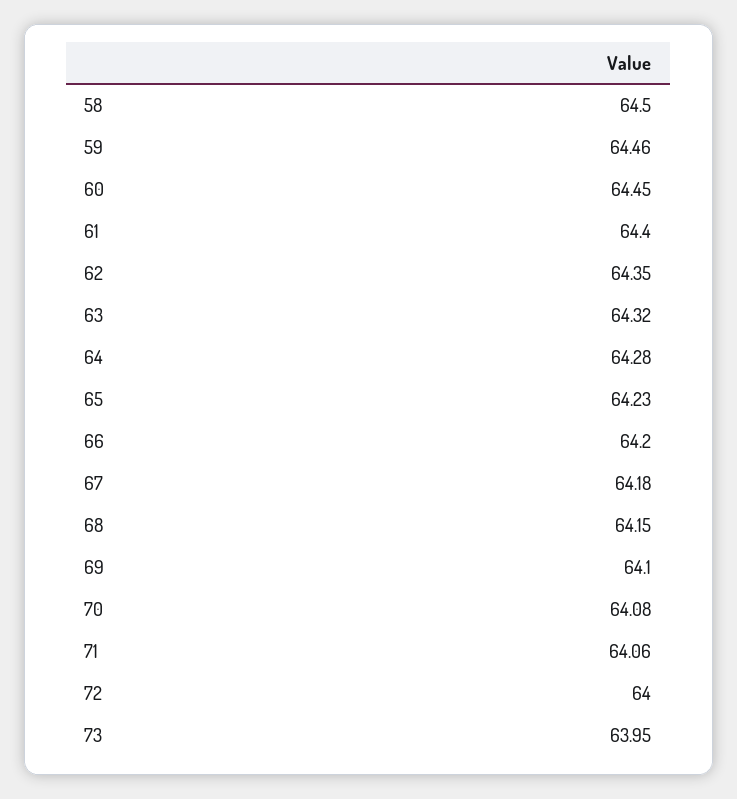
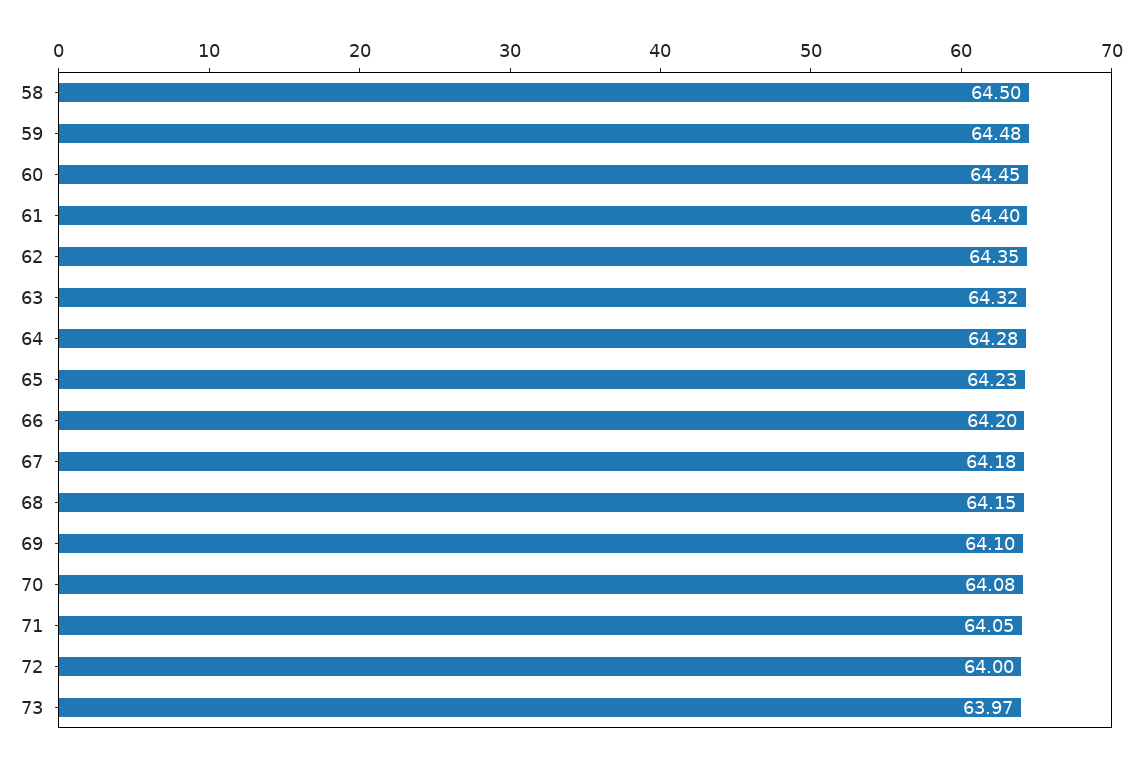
  {
    "58": 64.5,
-   "59": 64.46,
+   "59": 64.48,
    "60": 64.45,
    "61": 64.4,
    "62": 64.35,
    "63": 64.32,
    "64": 64.28,
    "65": 64.23,
    "66": 64.2,
    "67": 64.18,
    "68": 64.15,
    "69": 64.1,
    "70": 64.08,
-   "71": 64.06,
+   "71": 64.05,
    "72": 64,
-   "73": 63.95
+   "73": 63.97
  }

